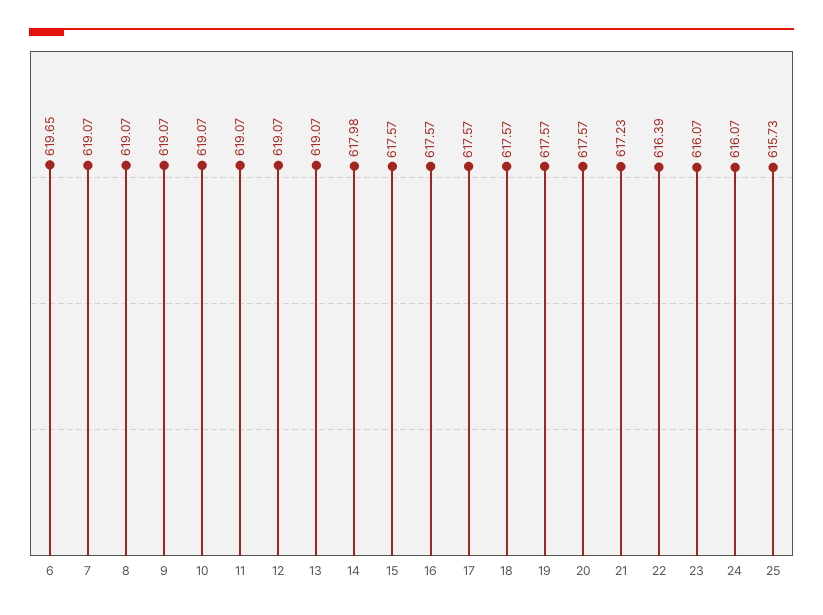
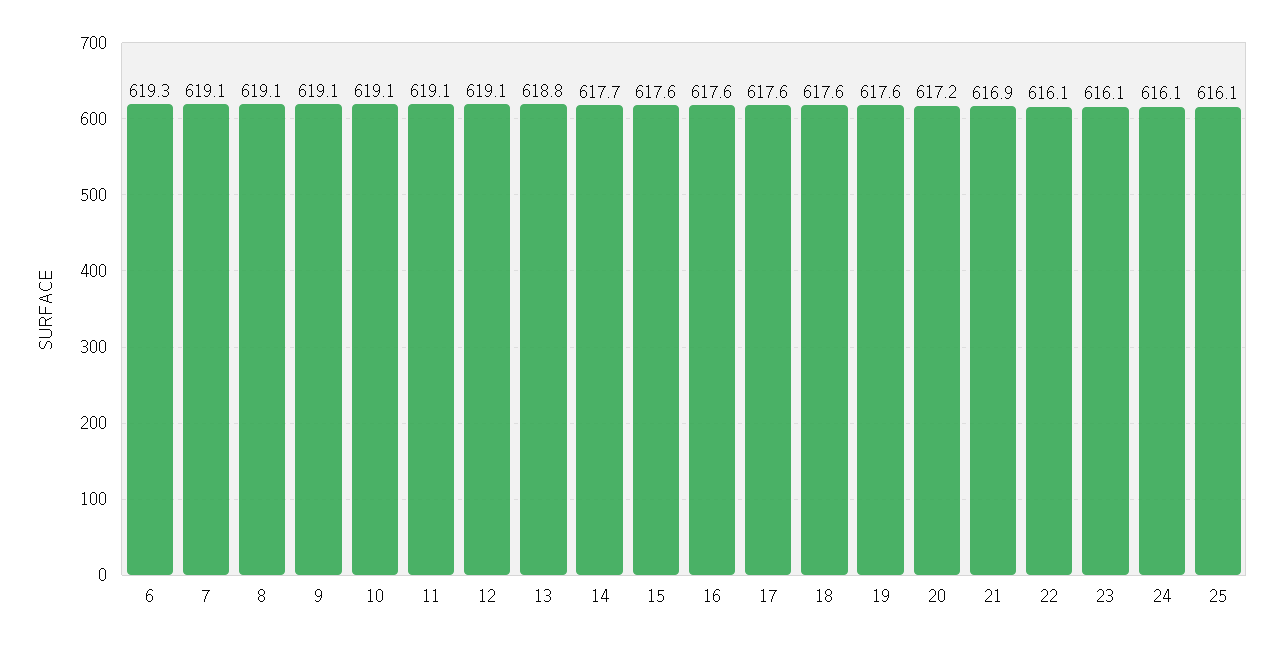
  {
-   "6": 619.65,
+   "6": 619.3,
    "7": 619.07,
    "8": 619.07,
    "9": 619.07,
    "10": 619.07,
    "11": 619.07,
    "12": 619.07,
-   "13": 619.07,
+   "13": 618.8,
-   "14": 617.98,
+   "14": 617.7,
    "15": 617.57,
    "16": 617.57,
    "17": 617.57,
    "18": 617.57,
    "19": 617.57,
-   "20": 617.57,
+   "20": 617.2,
-   "21": 617.23,
+   "21": 616.9,
-   "22": 616.39,
+   "22": 616.1,
    "23": 616.07,
    "24": 616.07,
-   "25": 615.73
+   "25": 616.1
  }

